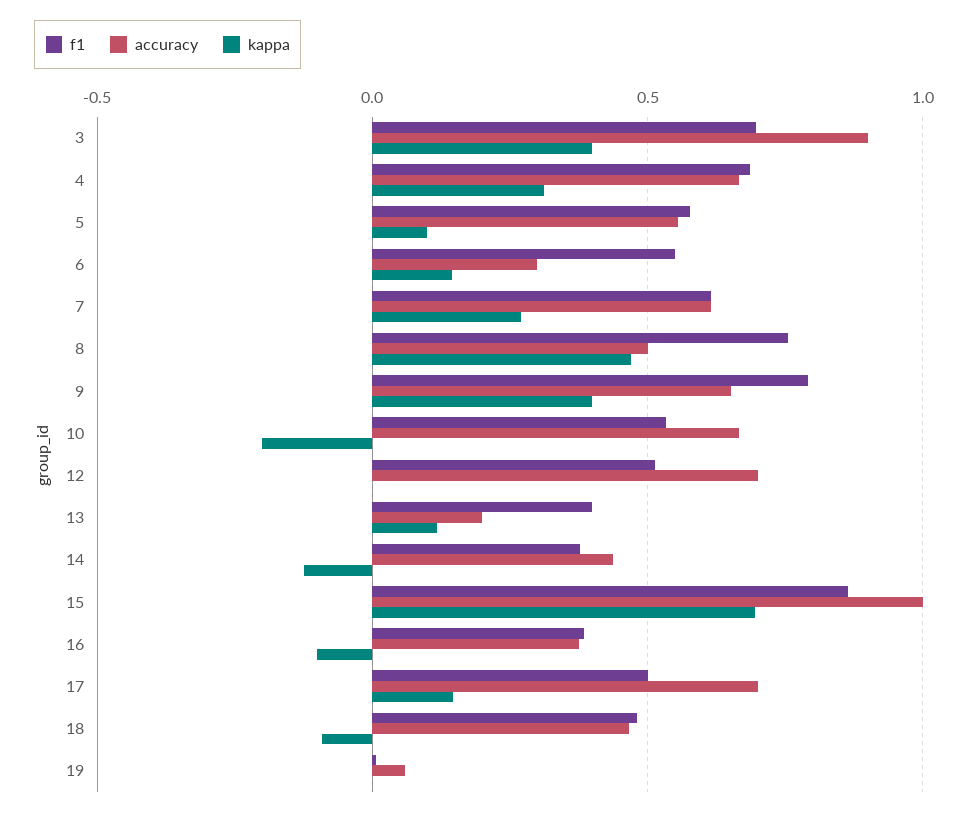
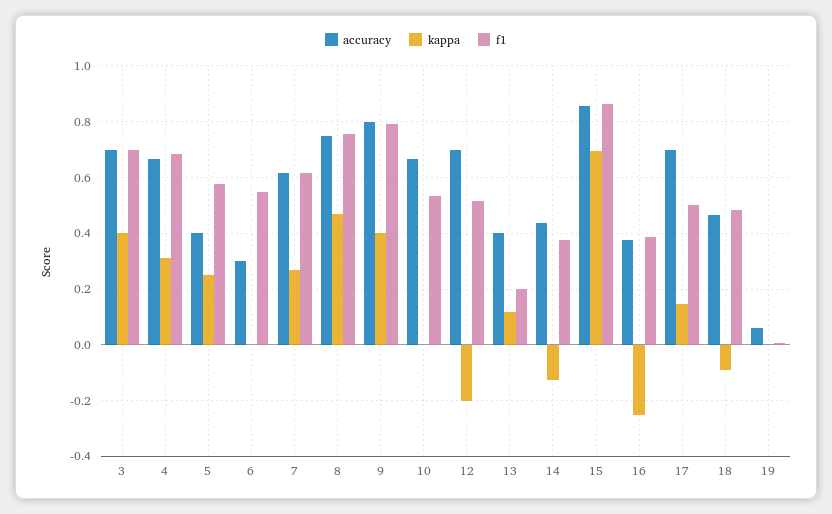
  {
    "f1": {
      "3": 0.7,
      "4": 0.675,
      "5": 0.575,
      "6": 0.55,
      "7": 0.625,
      "8": 0.75,
      "9": 0.8,
      "10": 0.525,
      "12": 0.525,
-     "13": 0.4,
+     "13": 0.2,
      "14": 0.375,
      "15": 0.875,
      "16": 0.375,
      "17": 0.5,
      "18": 0.475,
      "19": 0
    },
    "accuracy": {
-     "3": 0.9,
+     "3": 0.7,
      "4": 0.675,
-     "5": 0.55,
+     "5": 0.4,
      "6": 0.3,
      "7": 0.625,
-     "8": 0.5,
+     "8": 0.75,
-     "9": 0.65,
+     "9": 0.8,
      "10": 0.675,
      "12": 0.7,
-     "13": 0.2,
+     "13": 0.4,
      "14": 0.45,
-     "15": 1,
+     "15": 0.85,
      "16": 0.375,
      "17": 0.7,
      "18": 0.475,
      "19": 0.05
    },
    "kappa": {
      "3": 0.4,
      "4": 0.3,
-     "5": 0.1,
+     "5": 0.25,
-     "6": 0.15,
+     "6": 0,
      "7": 0.275,
      "8": 0.475,
      "9": 0.4,
-     "10": -0.2,
+     "10": 0,
-     "12": 0,
+     "12": -0.2,
      "13": 0.125,
      "14": -0.125,
      "15": 0.7,
-     "16": -0.1,
+     "16": -0.25,
      "17": 0.15,
      "18": -0.1,
      "19": 0
    }
  }

